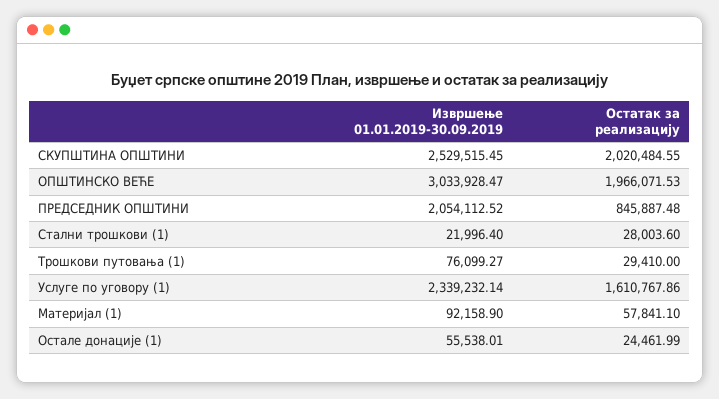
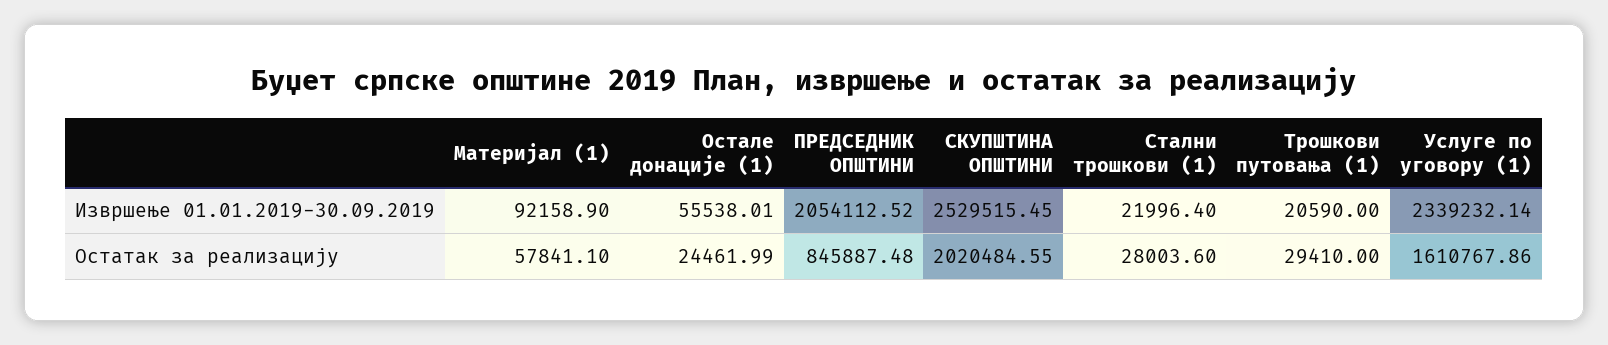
  {
    "Извршење 01.01.2019-30.09.2019": {
      "СКУПШТИНА ОПШТИНИ": 2529515.45,
-     "ОПШТИНСКО ВЕЋЕ": 3033928.47,
      "ПРЕДСЕДНИК ОПШТИНИ": 2054112.52,
      "Стални трошкови (1)": 21996.4,
-     "Трошкови путовања (1)": 76099.27,
+     "Трошкови путовања (1)": 20590,
      "Услуге по уговору (1)": 2339232.14,
      "Материјал (1)": 92158.9,
      "Остале донације (1)": 55538.01
    },
    "Остатак за реализацију": {
      "СКУПШТИНА ОПШТИНИ": 2020484.55,
-     "ОПШТИНСКО ВЕЋЕ": 1966071.53,
      "ПРЕДСЕДНИК ОПШТИНИ": 845887.48,
      "Стални трошкови (1)": 28003.6,
      "Трошкови путовања (1)": 29410,
      "Услуге по уговору (1)": 1610767.86,
      "Материјал (1)": 57841.1,
      "Остале донације (1)": 24461.99
    }
  }

